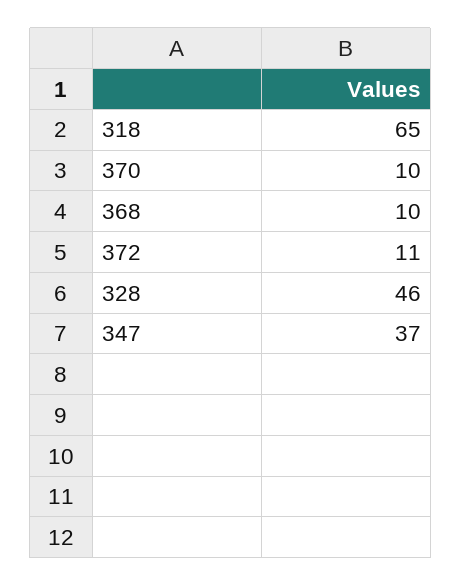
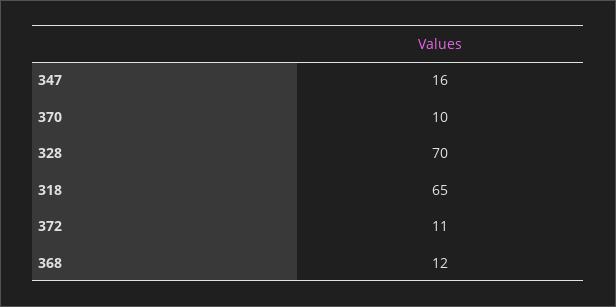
  {
    "318": 65,
    "370": 10,
-   "368": 10,
+   "368": 12,
    "372": 11,
-   "328": 46,
+   "328": 70,
-   "347": 37
+   "347": 16
  }

